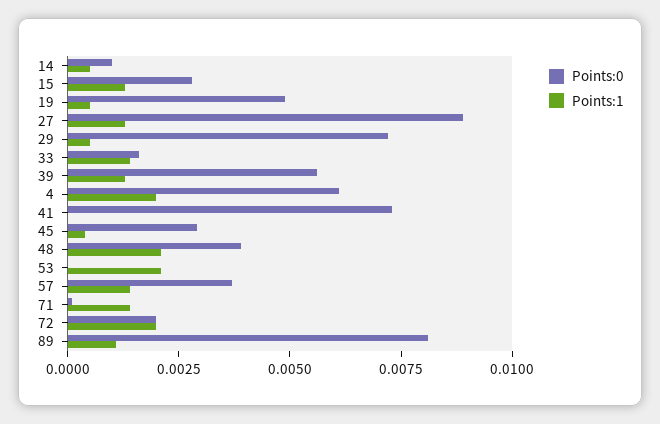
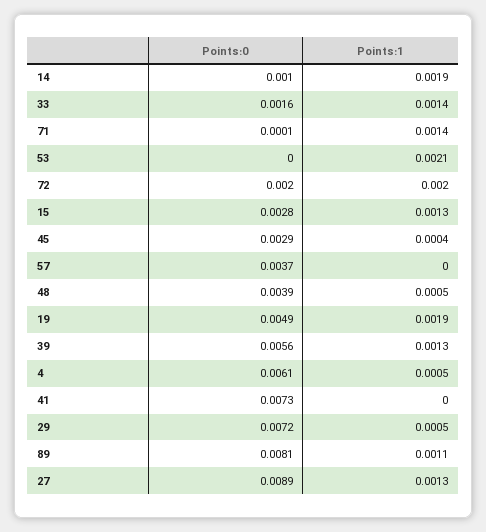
  {
    "Points:0": {
      "14": 0.001,
      "15": 0.0028,
      "19": 0.0049,
      "27": 0.0089,
      "29": 0.0072,
      "33": 0.0016,
      "39": 0.0056,
      "4": 0.0061,
      "41": 0.0073,
      "45": 0.0029,
      "48": 0.0039,
      "53": 0,
      "57": 0.0037,
      "71": 0.0001,
      "72": 0.002,
      "89": 0.0081
    },
    "Points:1": {
-     "14": 0.0005,
+     "14": 0.0019,
      "15": 0.0013,
-     "19": 0.0005,
+     "19": 0.0019,
      "27": 0.0013,
      "29": 0.0005,
      "33": 0.0014,
      "39": 0.0013,
-     "4": 0.002,
+     "4": 0.0005,
      "41": 0,
      "45": 0.0004,
-     "48": 0.002,
+     "48": 0.0005,
      "53": 0.0021,
-     "57": 0.0015,
+     "57": 0,
      "71": 0.0014,
      "72": 0.002,
      "89": 0.0011
    }
  }

